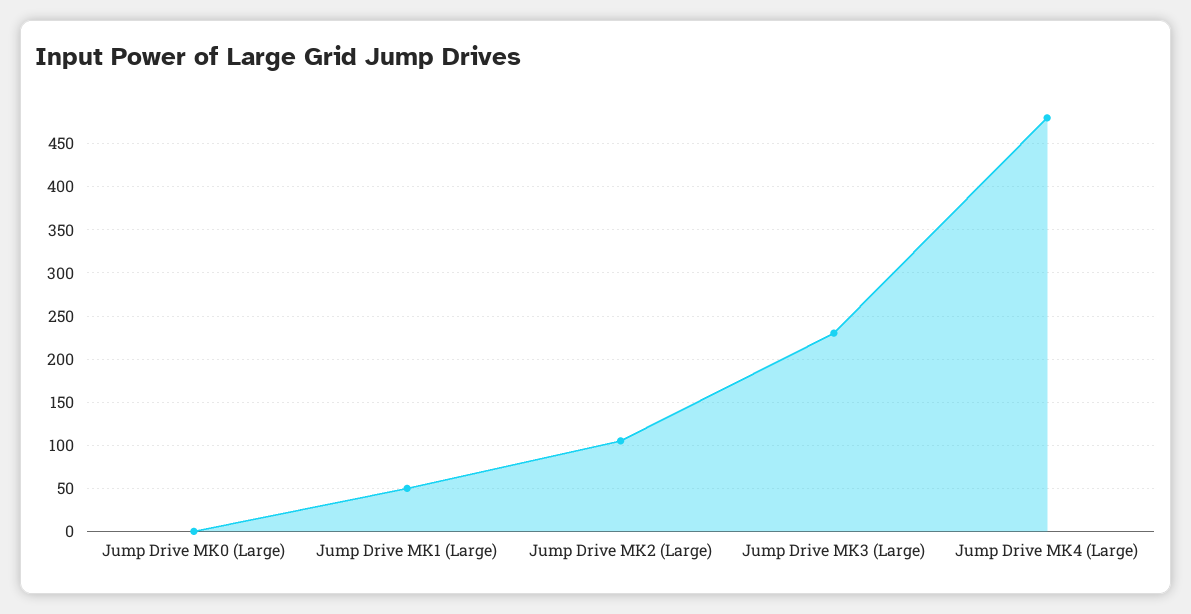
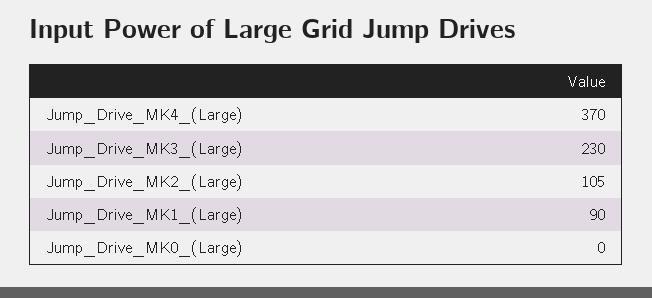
  {
    "Jump Drive MK0 (Large)": 0,
-   "Jump Drive MK1 (Large)": 50,
+   "Jump Drive MK1 (Large)": 90,
    "Jump Drive MK2 (Large)": 105,
    "Jump Drive MK3 (Large)": 230,
-   "Jump Drive MK4 (Large)": 480
+   "Jump Drive MK4 (Large)": 370
  }

